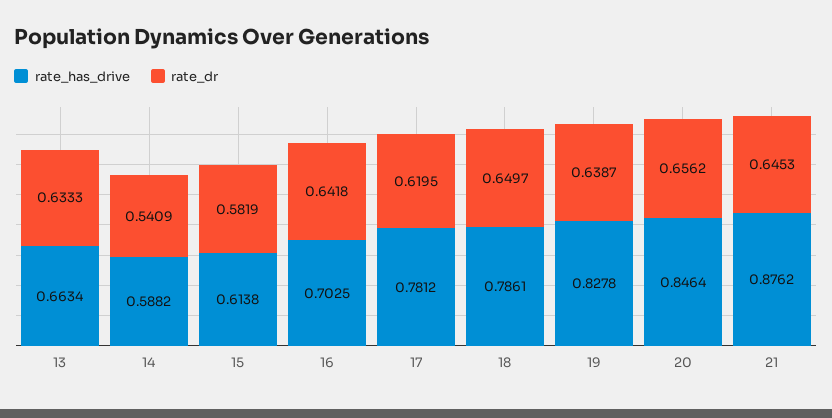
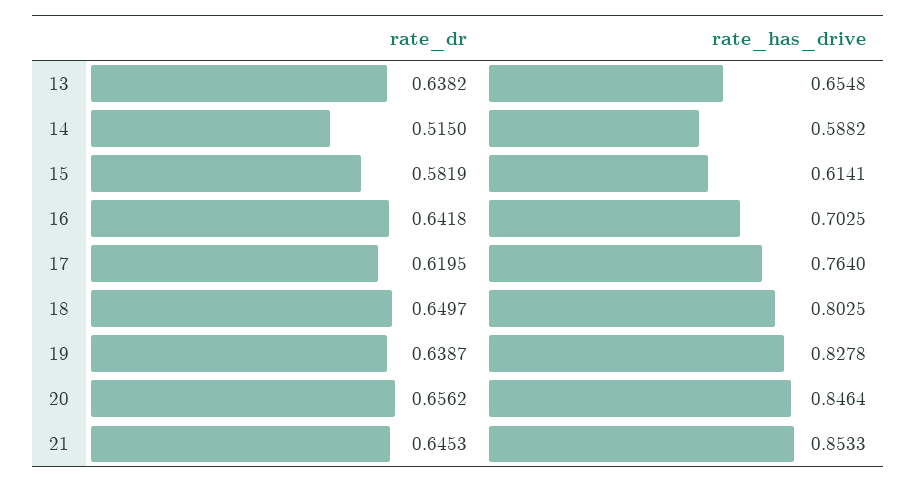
  {
    "rate_has_drive": {
-     "13": 0.6634,
+     "13": 0.6548,
      "14": 0.5882,
-     "15": 0.6138,
+     "15": 0.6141,
      "16": 0.7025,
-     "17": 0.7812,
+     "17": 0.764,
-     "18": 0.7861,
+     "18": 0.8025,
      "19": 0.8278,
      "20": 0.8464,
-     "21": 0.8762
+     "21": 0.8533
    },
    "rate_dr": {
-     "13": 0.6333,
+     "13": 0.6382,
-     "14": 0.5409,
+     "14": 0.515,
      "15": 0.5819,
      "16": 0.6418,
      "17": 0.6195,
      "18": 0.6497,
      "19": 0.6387,
      "20": 0.6562,
      "21": 0.6453
    }
  }

